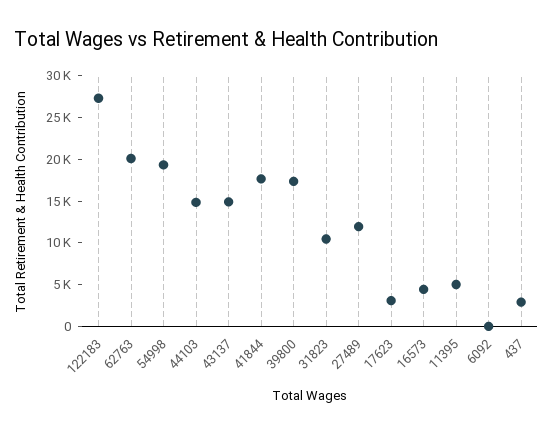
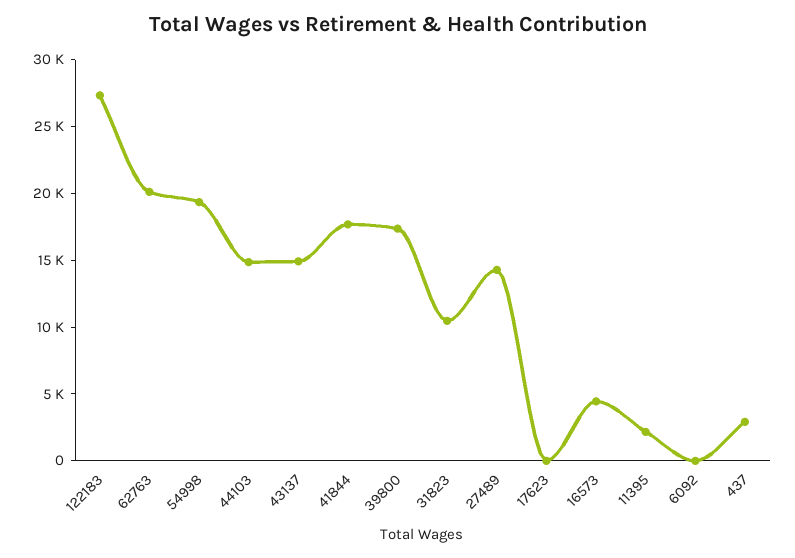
  {
    "122183": 27000,
    "62763": 20000,
    "54998": 19000,
    "44103": 15000,
    "43137": 15000,
    "41844": 18000,
    "39800": 17000,
    "31823": 10000,
-   "27489": 12000,
+   "27489": 14000,
-   "17623": 3000,
+   "17623": 0,
    "16573": 4000,
-   "11395": 5000,
+   "11395": 2000,
    "6092": 0,
    "437": 3000
  }

